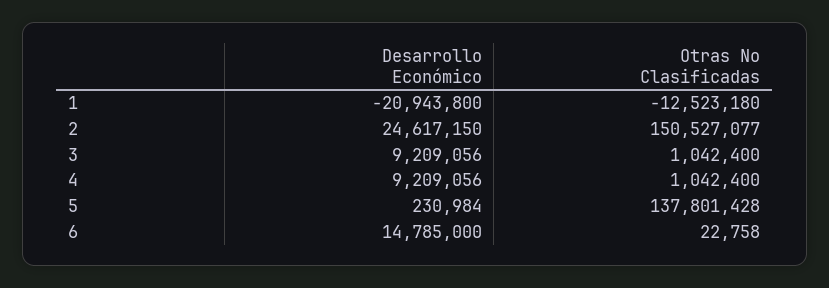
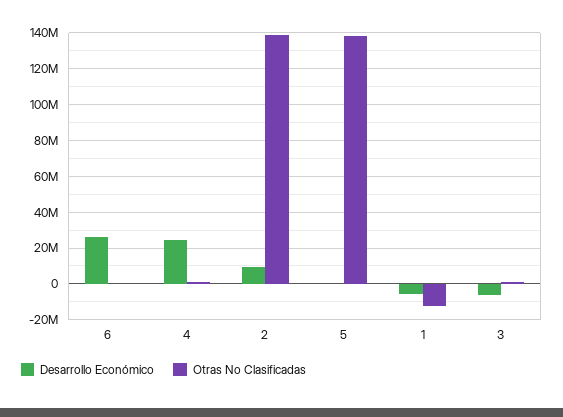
  {
    "Desarrollo Económico": {
-     "1": -20943800,
+     "1": -5000000,
-     "2": 24617150,
+     "2": 10000000,
-     "3": 9209056,
+     "3": -5000000,
-     "4": 9209056,
+     "4": 25000000,
      "5": 230984,
-     "6": 14785000
+     "6": 25000000
    },
    "Otras No Clasificadas": {
      "1": -12523180,
-     "2": 150527077,
+     "2": 140000000,
      "3": 1042400,
      "4": 1042400,
      "5": 137801428,
      "6": 22758
    }
  }

